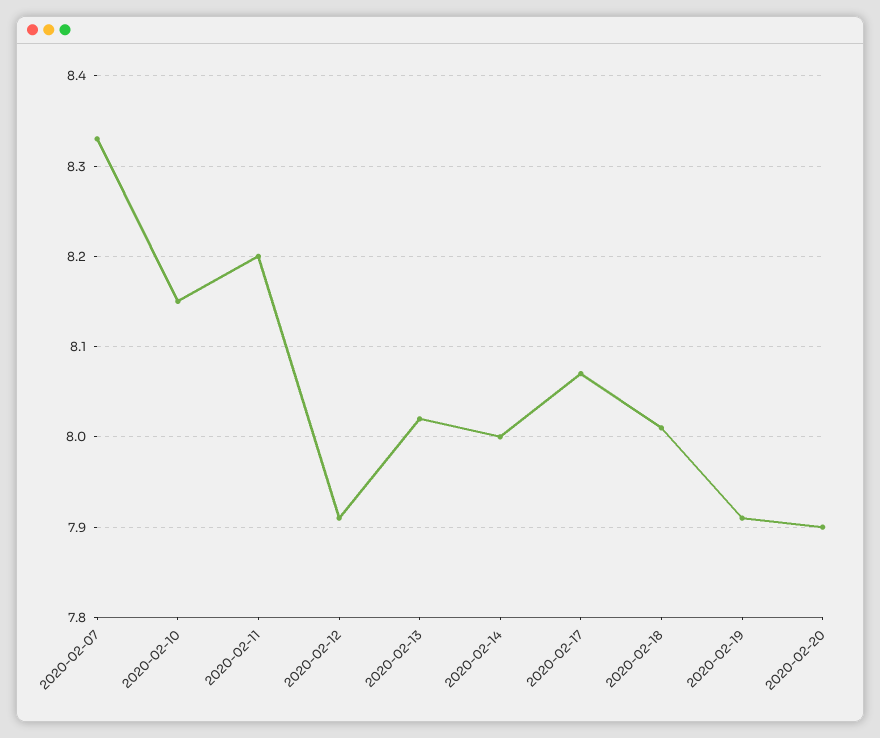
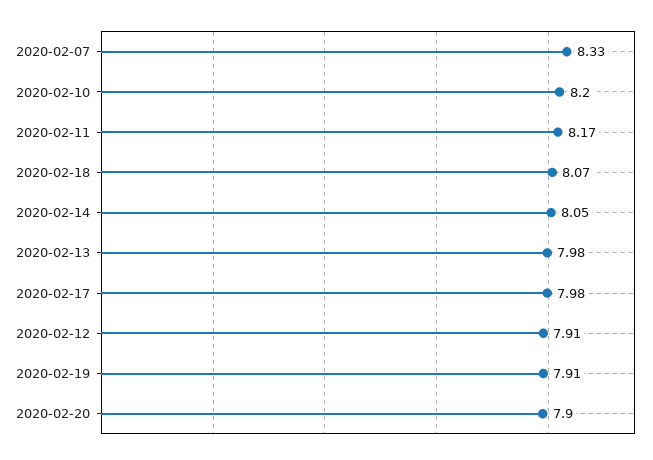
  {
    "2020-02-07": 8.33,
-   "2020-02-10": 8.15,
+   "2020-02-10": 8.2,
-   "2020-02-11": 8.2,
+   "2020-02-11": 8.17,
    "2020-02-12": 7.91,
-   "2020-02-13": 8.02,
+   "2020-02-13": 7.98,
-   "2020-02-14": 8,
+   "2020-02-14": 8.05,
-   "2020-02-17": 8.07,
+   "2020-02-17": 7.98,
-   "2020-02-18": 8.01,
+   "2020-02-18": 8.07,
    "2020-02-19": 7.91,
    "2020-02-20": 7.9
  }

